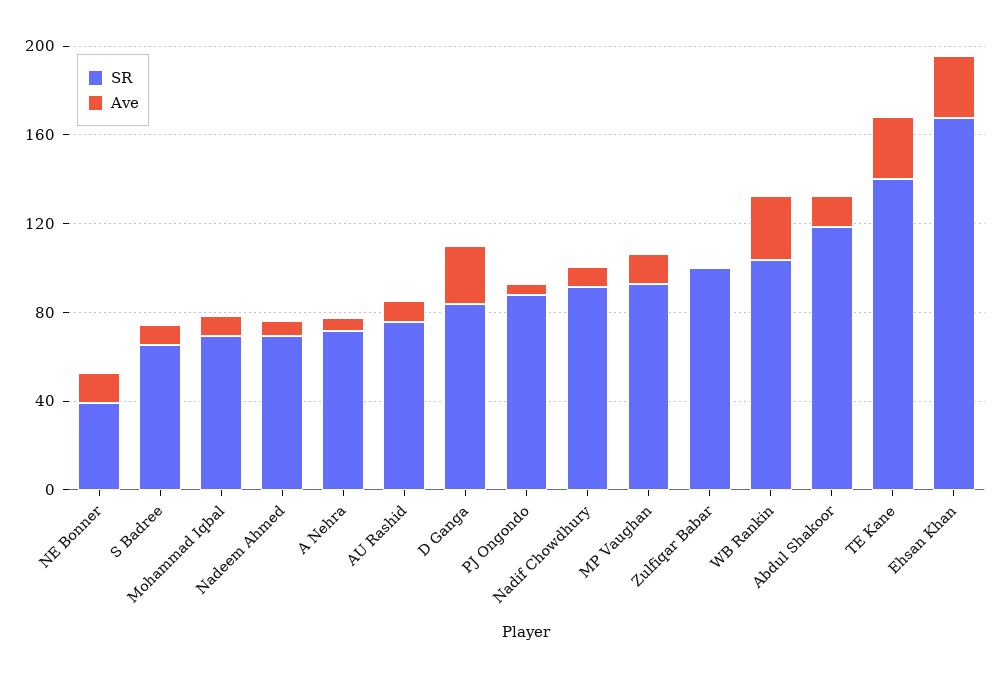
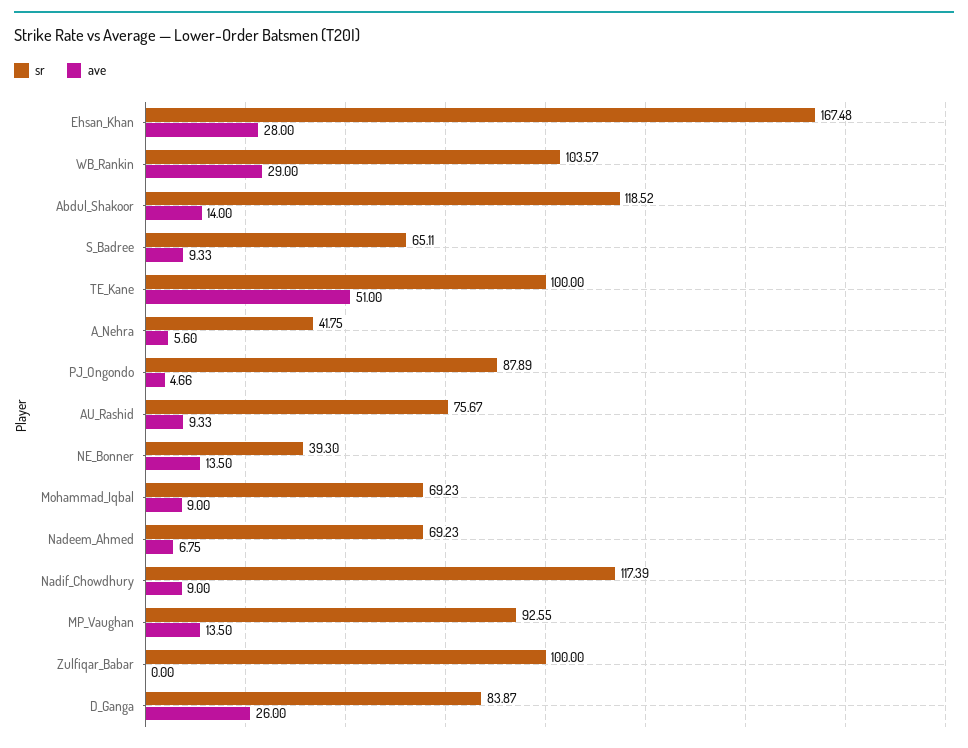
  {
    "SR": {
      "NE Bonner": 39.3,
      "S Badree": 65.11,
      "Mohammad Iqbal": 69.23,
      "Nadeem Ahmed": 69.23,
-     "A Nehra": 70,
+     "A Nehra": 41.75,
      "AU Rashid": 75.67,
      "D Ganga": 83.87,
      "PJ Ongondo": 87.89,
-     "Nadif Chowdhury": 90,
+     "Nadif Chowdhury": 117.39,
      "MP Vaughan": 92.55,
      "Zulfiqar Babar": 100,
      "WB Rankin": 103.57,
      "Abdul Shakoor": 118.52,
-     "TE Kane": 140,
+     "TE Kane": 100,
      "Ehsan Khan": 167.48
    },
    "Ave": {
      "NE Bonner": 13.5,
      "S Badree": 9.33,
      "Mohammad Iqbal": 9,
      "Nadeem Ahmed": 6.75,
      "A Nehra": 5.6,
      "AU Rashid": 9.33,
      "D Ganga": 26,
      "PJ Ongondo": 4.66,
      "Nadif Chowdhury": 9,
      "MP Vaughan": 13.5,
      "Zulfiqar Babar": 0,
      "WB Rankin": 29,
      "Abdul Shakoor": 14,
-     "TE Kane": 30,
+     "TE Kane": 51,
      "Ehsan Khan": 28
    }
  }

